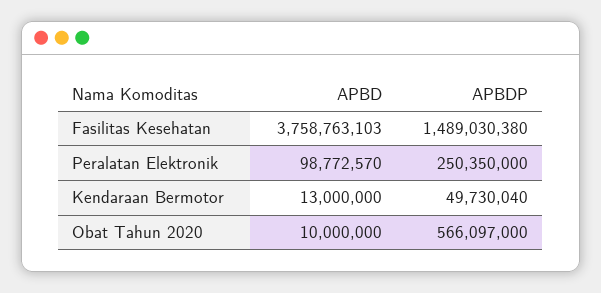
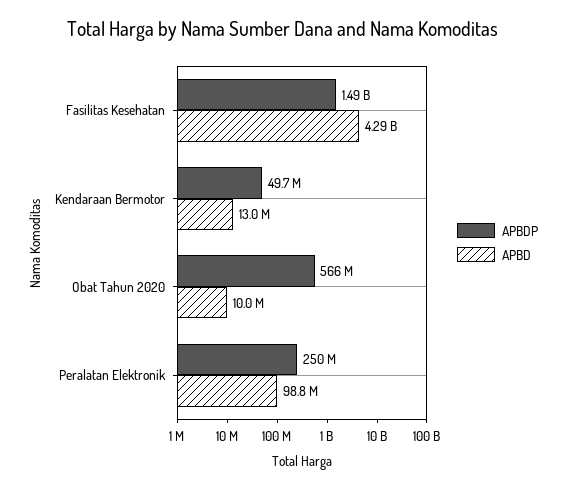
  {
    "APBD": {
-     "Fasilitas Kesehatan": 3758763103,
+     "Fasilitas Kesehatan": 4290000000,
      "Peralatan Elektronik": 98772570,
      "Kendaraan Bermotor": 13000000,
      "Obat Tahun 2020": 10000000
    },
    "APBDP": {
      "Fasilitas Kesehatan": 1489030380,
      "Peralatan Elektronik": 250350000,
      "Kendaraan Bermotor": 49730040,
      "Obat Tahun 2020": 566097000
    }
  }

